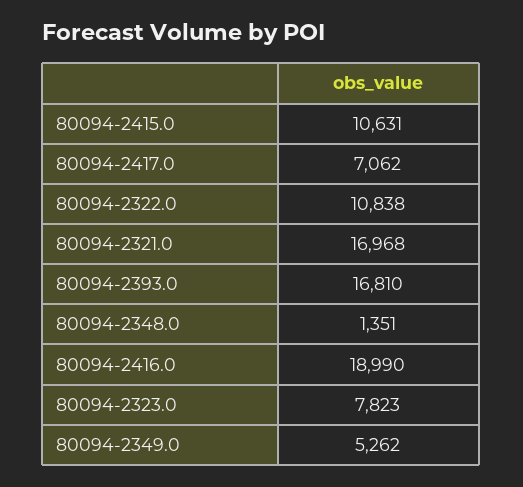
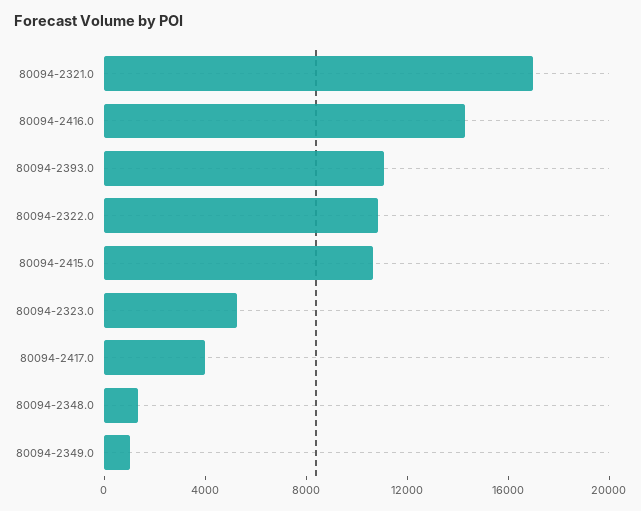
  {
    "80094-2415.0": 10631,
-   "80094-2417.0": 7062,
+   "80094-2417.0": 4000,
    "80094-2322.0": 10838,
    "80094-2321.0": 16968,
-   "80094-2393.0": 16810,
+   "80094-2393.0": 11000,
    "80094-2348.0": 1351,
-   "80094-2416.0": 18990,
+   "80094-2416.0": 14000,
-   "80094-2323.0": 7823,
+   "80094-2323.0": 5000,
-   "80094-2349.0": 5262
+   "80094-2349.0": 1000
  }

